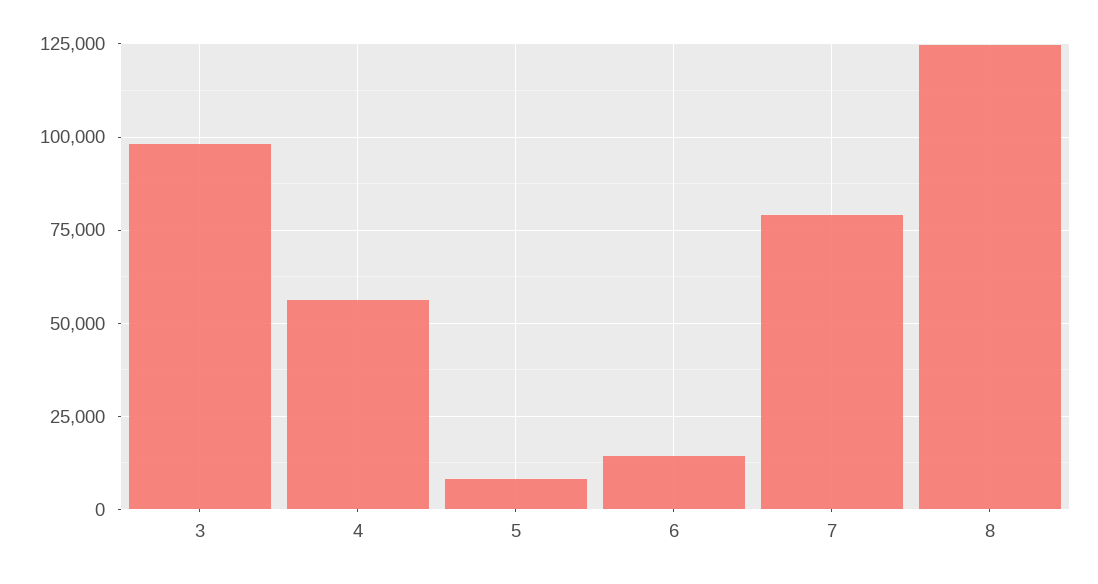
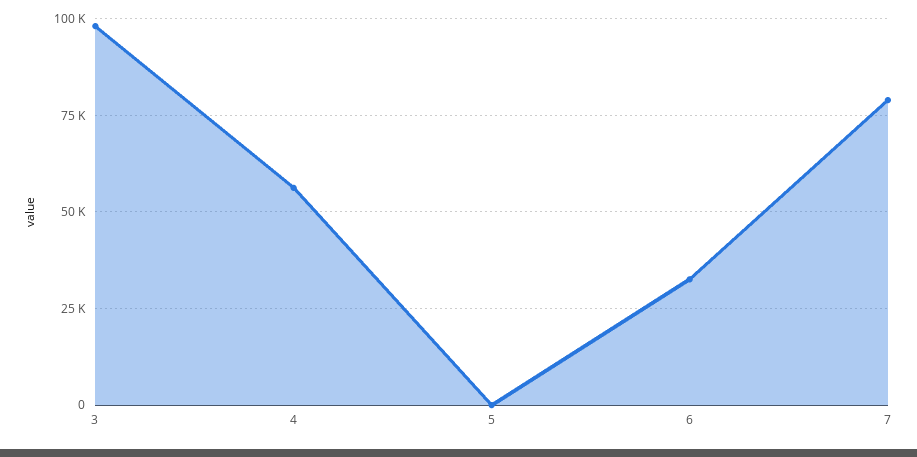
  {
    "3": 97500,
    "4": 55000,
-   "5": 7500,
+   "5": 0,
-   "6": 15000,
+   "6": 32500,
-   "7": 80000,
+   "7": 80000
-   "8": 125000
  }

